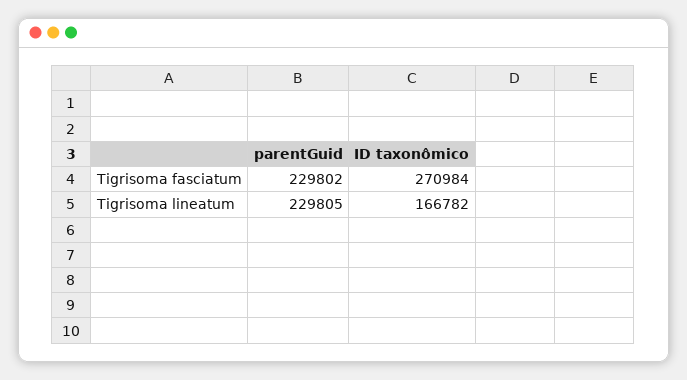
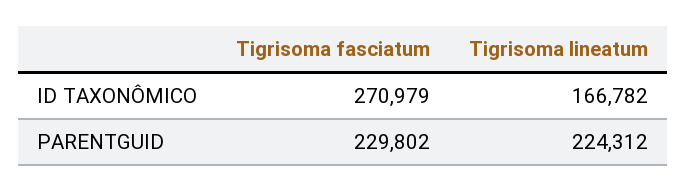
  {
    "parentGuid": {
      "Tigrisoma fasciatum": 229802,
-     "Tigrisoma lineatum": 229805
+     "Tigrisoma lineatum": 224312
    },
    "ID taxonômico": {
-     "Tigrisoma fasciatum": 270984,
+     "Tigrisoma fasciatum": 270979,
      "Tigrisoma lineatum": 166782
    }
  }

